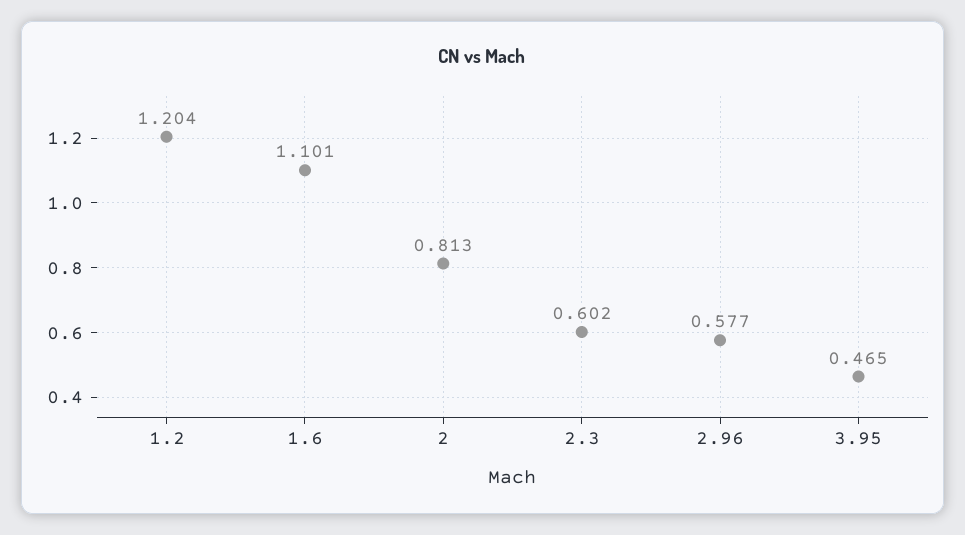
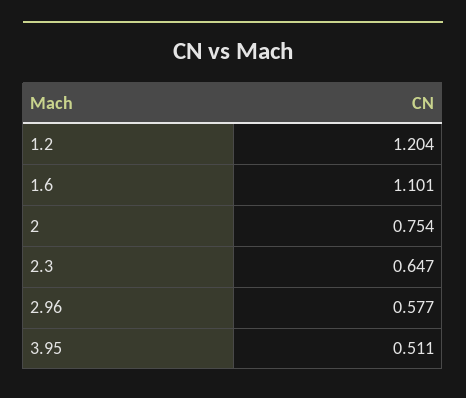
  {
    "1.2": 1.204,
    "1.6": 1.101,
-   "2": 0.813,
+   "2": 0.754,
-   "2.3": 0.602,
+   "2.3": 0.647,
    "2.96": 0.577,
-   "3.95": 0.465
+   "3.95": 0.511
  }

